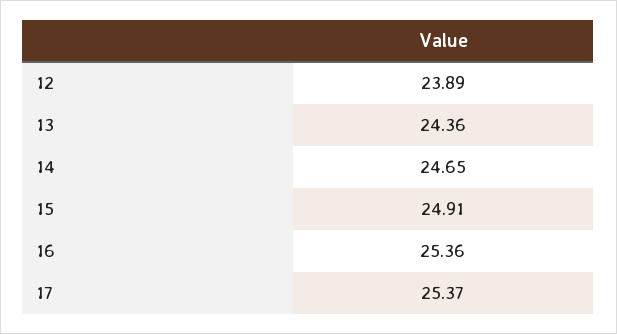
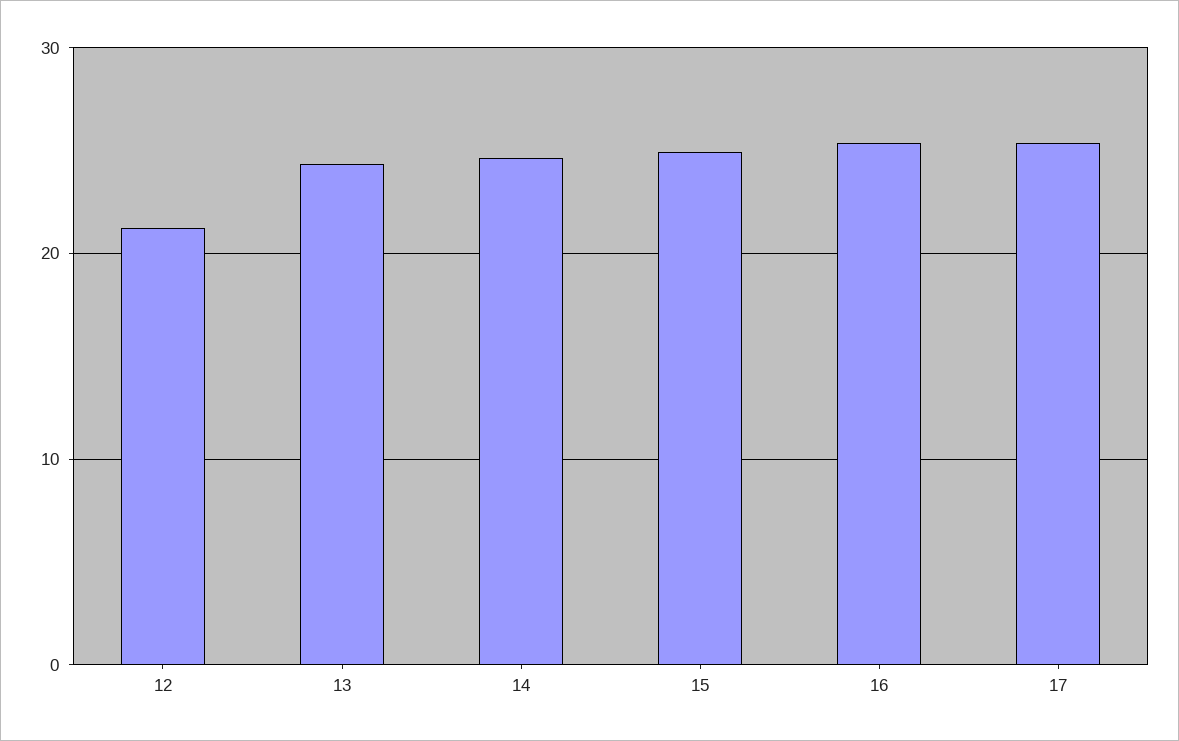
  {
-   "12": 23.89,
+   "12": 21,
    "13": 24.36,
    "14": 24.65,
    "15": 24.91,
    "16": 25.36,
    "17": 25.37
  }

